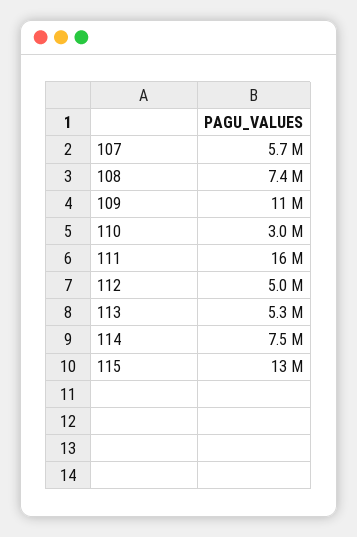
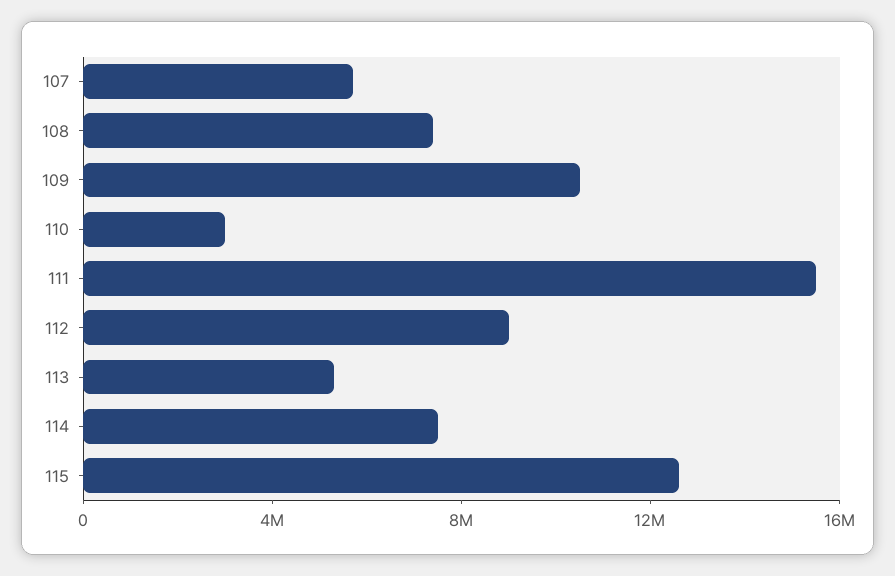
  {
    "107": 5700000,
    "108": 7400000,
    "109": 11000000,
    "110": 3000000,
    "111": 16000000,
-   "112": 5000000,
+   "112": 9000000,
    "113": 5300000,
    "114": 7500000,
    "115": 13000000
  }

